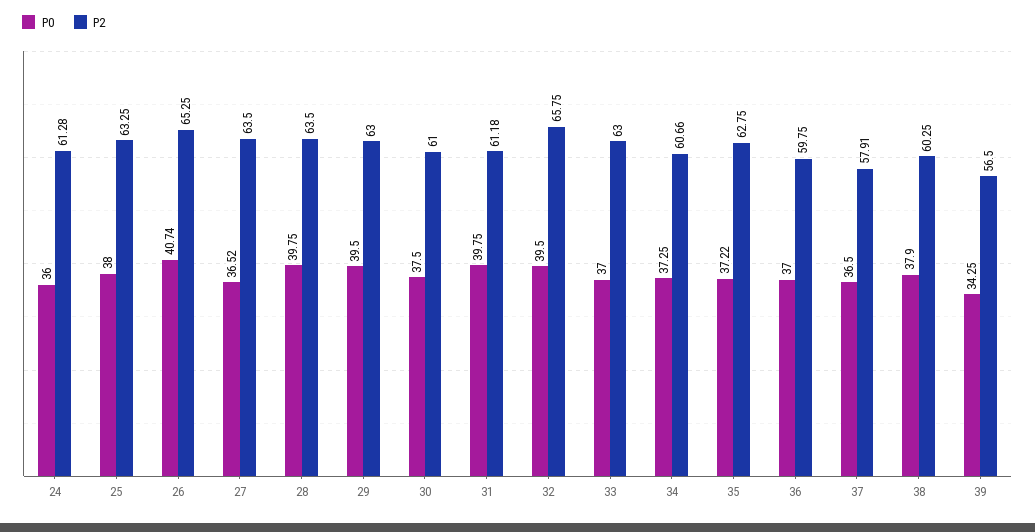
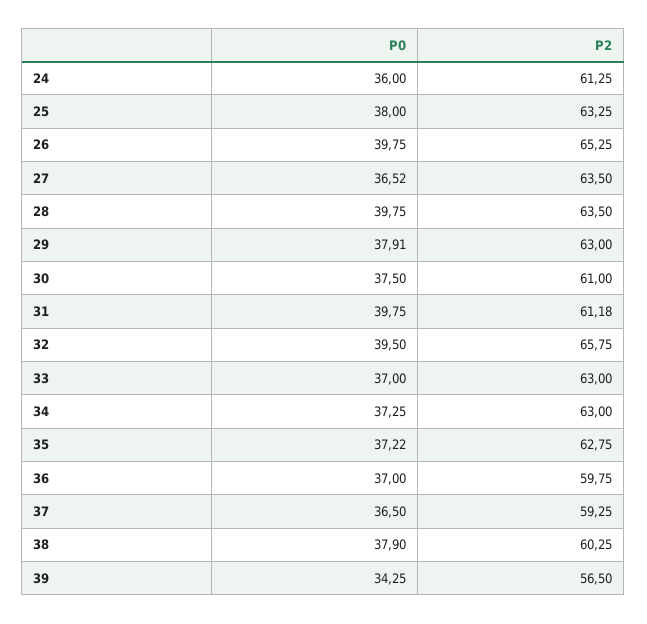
  {
    "P0": {
      "24": 36,
      "25": 38,
-     "26": 40.74,
+     "26": 39.75,
      "27": 36.52,
      "28": 39.75,
-     "29": 39.5,
+     "29": 37.91,
      "30": 37.5,
      "31": 39.75,
      "32": 39.5,
      "33": 37,
      "34": 37.25,
      "35": 37.22,
      "36": 37,
      "37": 36.5,
      "38": 37.9,
      "39": 34.25
    },
    "P2": {
-     "24": 61.28,
+     "24": 61.25,
      "25": 63.25,
      "26": 65.25,
      "27": 63.5,
      "28": 63.5,
      "29": 63,
      "30": 61,
      "31": 61.18,
      "32": 65.75,
      "33": 63,
-     "34": 60.66,
+     "34": 63,
      "35": 62.75,
      "36": 59.75,
-     "37": 57.91,
+     "37": 59.25,
      "38": 60.25,
      "39": 56.5
    }
  }

